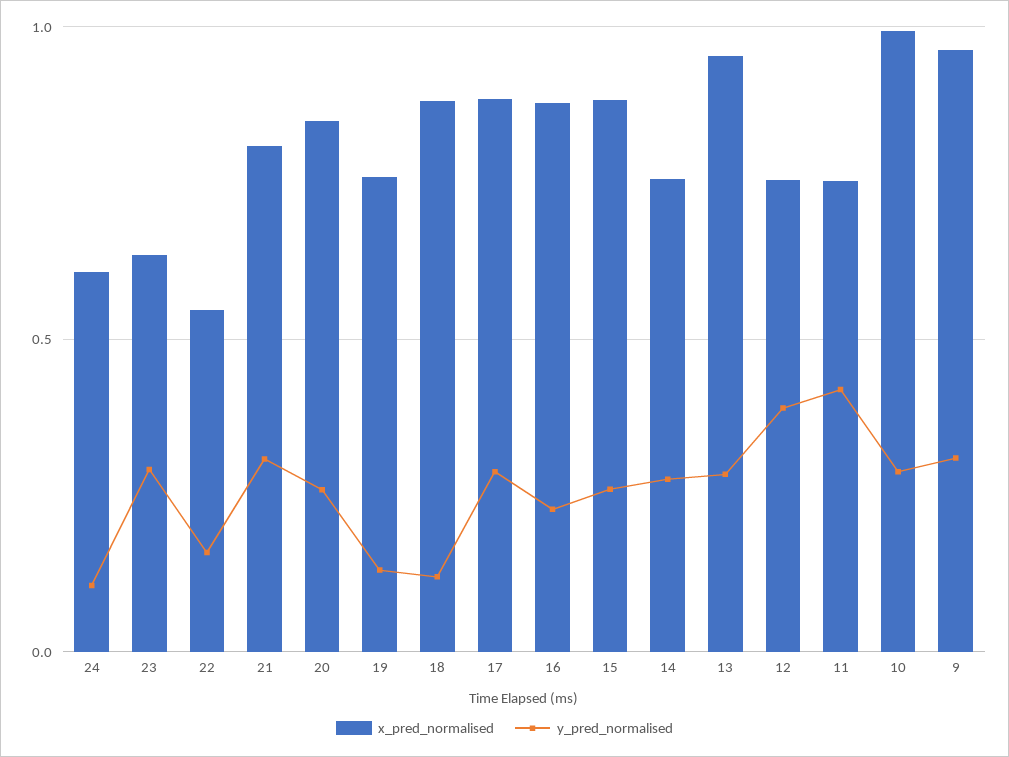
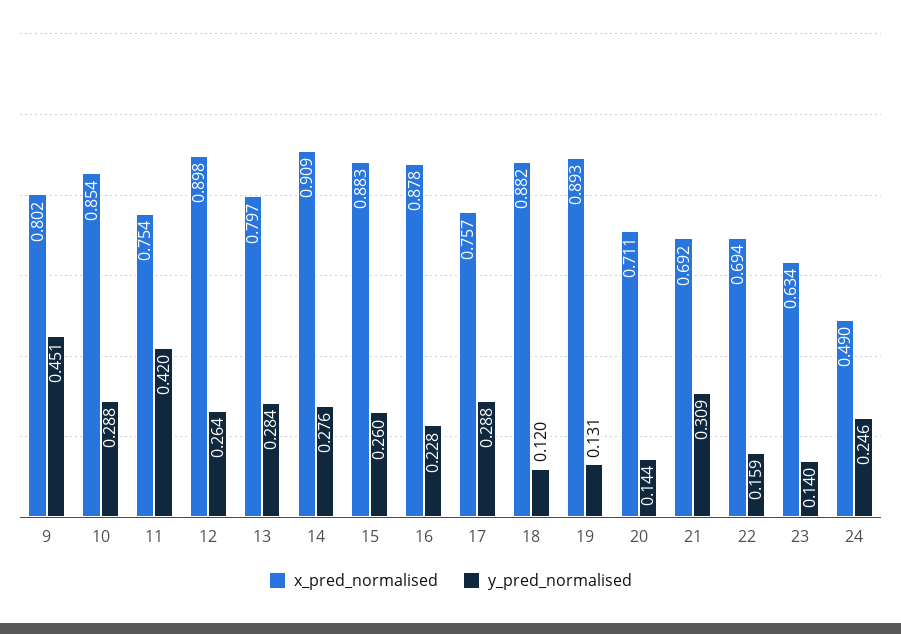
  {
    "x_pred_normalised": {
-     "24": 0.6,
+     "24": 0.49,
      "23": 0.634,
-     "22": 0.55,
+     "22": 0.694,
-     "21": 0.8,
+     "21": 0.692,
-     "20": 0.85,
+     "20": 0.711,
-     "19": 0.75,
+     "19": 0.893,
      "18": 0.882,
-     "17": 0.9,
+     "17": 0.757,
      "16": 0.878,
      "15": 0.883,
-     "14": 0.75,
+     "14": 0.909,
-     "13": 0.95,
+     "13": 0.797,
-     "12": 0.75,
+     "12": 0.898,
      "11": 0.754,
-     "10": 1,
+     "10": 0.854,
-     "9": 0.95
+     "9": 0.802
    },
    "y_pred_normalised": {
-     "24": 0.1,
+     "24": 0.246,
-     "23": 0.3,
+     "23": 0.14,
      "22": 0.159,
      "21": 0.309,
-     "20": 0.25,
+     "20": 0.144,
      "19": 0.131,
      "18": 0.12,
      "17": 0.288,
      "16": 0.228,
      "15": 0.26,
      "14": 0.276,
      "13": 0.284,
-     "12": 0.4,
+     "12": 0.264,
      "11": 0.42,
      "10": 0.288,
-     "9": 0.3
+     "9": 0.451
    }
  }

